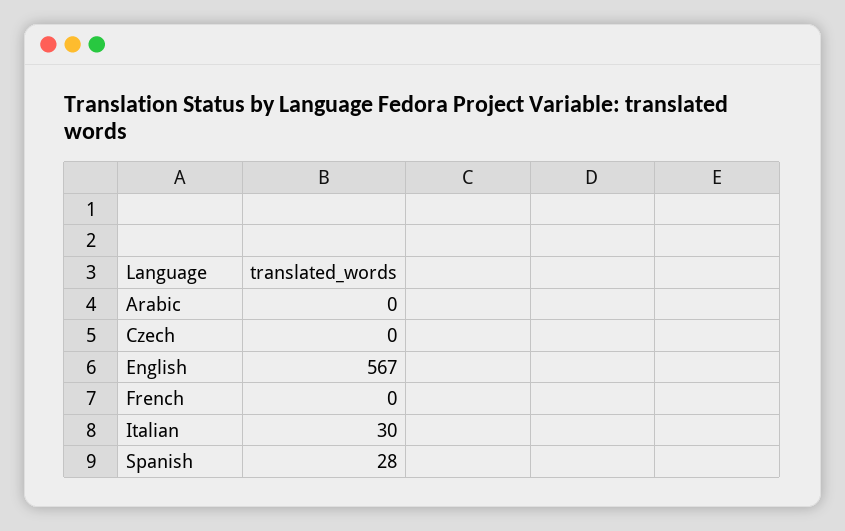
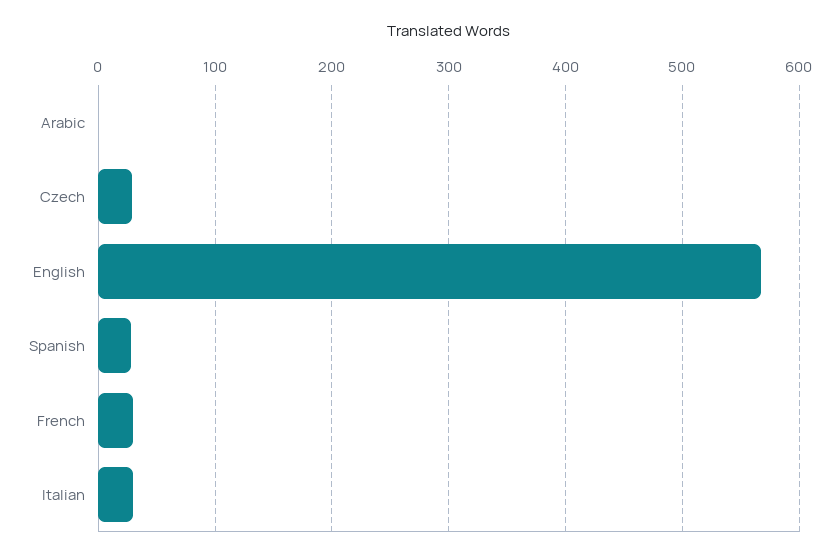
  {
    "Arabic": 0,
-   "Czech": 0,
+   "Czech": 30,
    "English": 567,
-   "French": 0,
+   "French": 30,
    "Italian": 30,
    "Spanish": 28
  }

